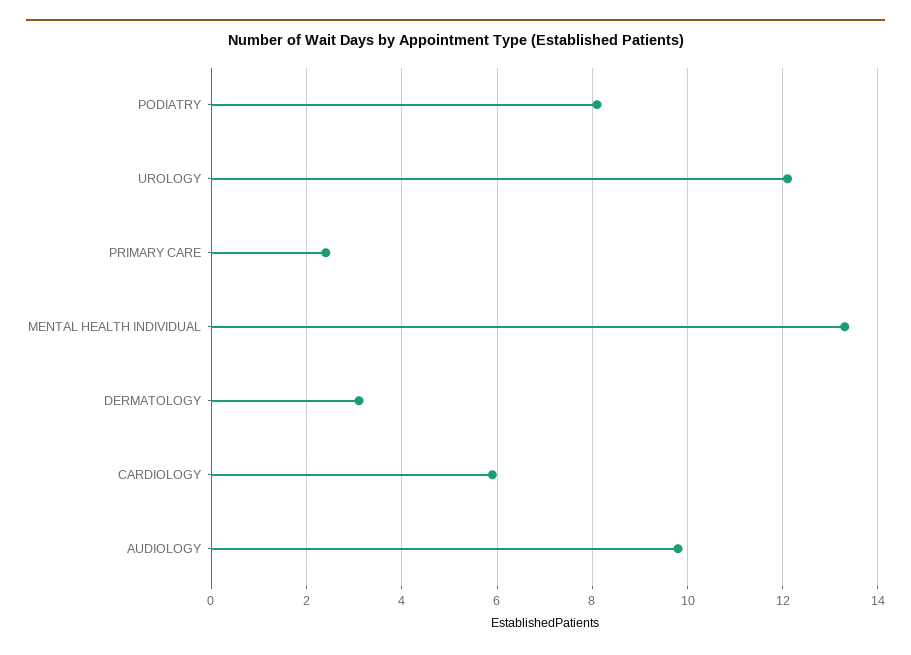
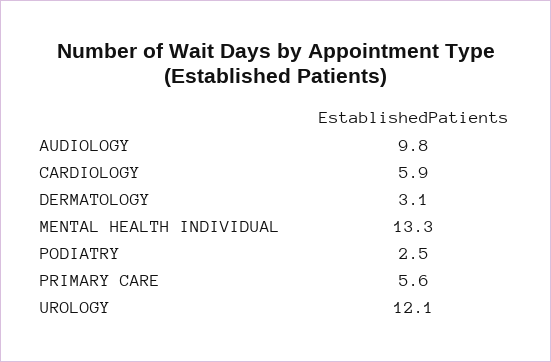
  {
-   "PODIATRY": 8,
+   "PODIATRY": 2.5,
    "UROLOGY": 12.1,
-   "PRIMARY CARE": 2.5,
+   "PRIMARY CARE": 5.6,
    "MENTAL HEALTH INDIVIDUAL": 13.3,
    "DERMATOLOGY": 3.1,
    "CARDIOLOGY": 5.9,
    "AUDIOLOGY": 9.8
  }

